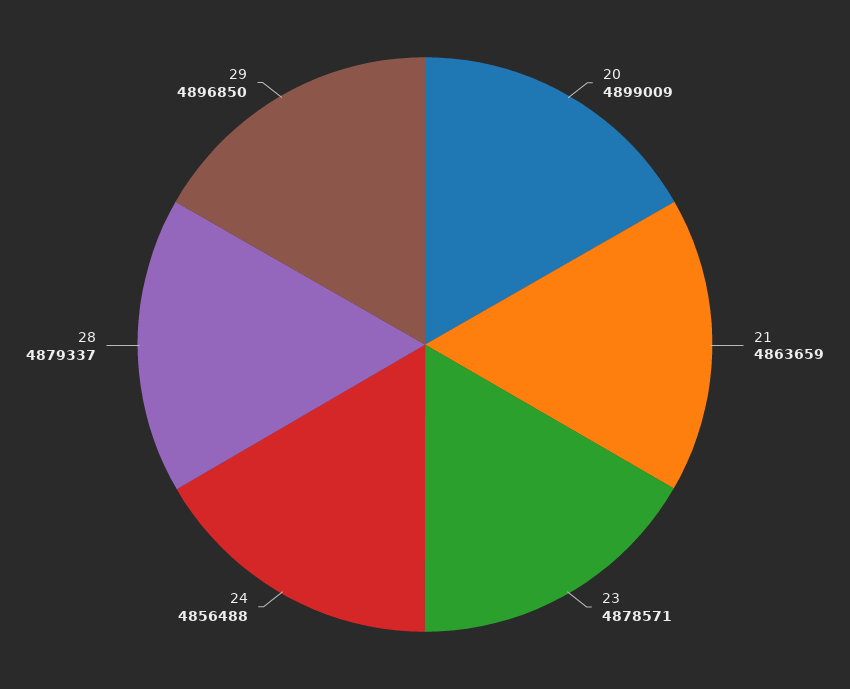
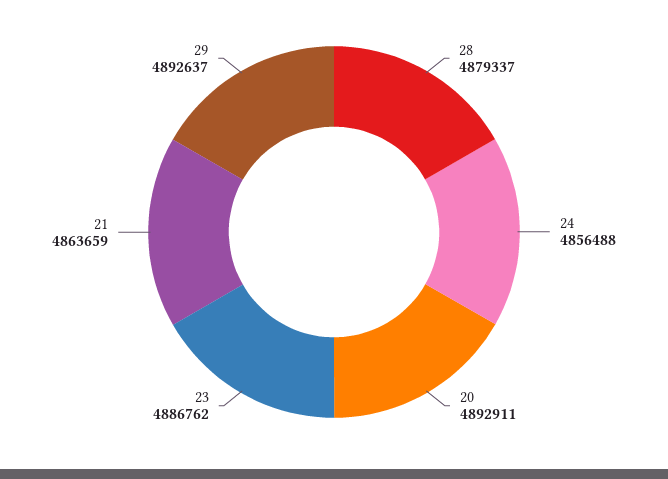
  {
-   "20": 4899009,
+   "20": 4892911,
    "21": 4863659,
-   "23": 4878571,
+   "23": 4886762,
    "24": 4856488,
    "28": 4879337,
-   "29": 4896850
+   "29": 4892637
  }

